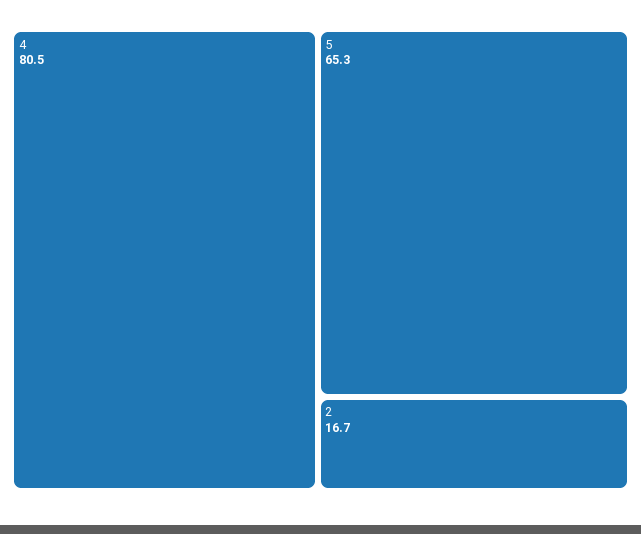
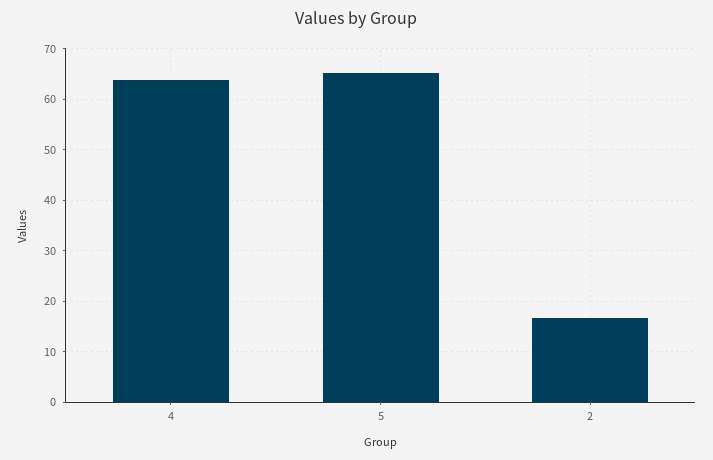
  {
-   "4": 80.5,
+   "4": 64,
    "5": 65.3,
    "2": 16.7
  }

